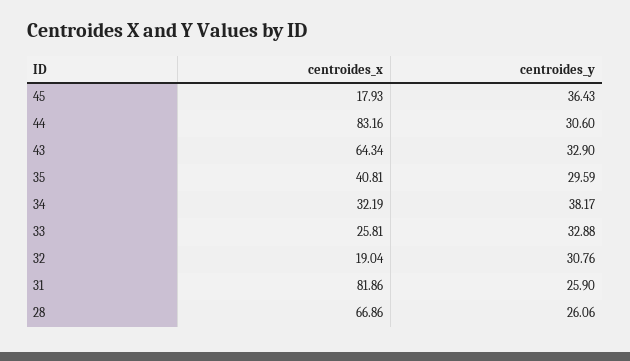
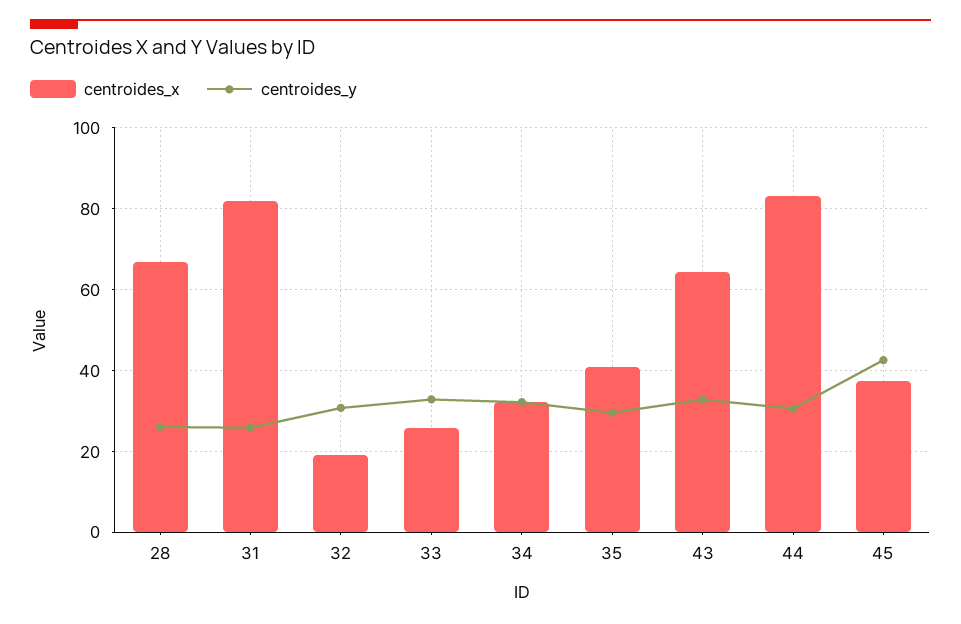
  {
    "centroides_x": {
-     "45": 17.93,
+     "45": 38,
      "44": 83.16,
      "43": 64.34,
      "35": 40.81,
      "34": 32.19,
      "33": 25.81,
      "32": 19.04,
      "31": 81.86,
      "28": 66.86
    },
    "centroides_y": {
-     "45": 36.43,
+     "45": 42,
      "44": 30.6,
      "43": 32.9,
      "35": 29.59,
-     "34": 38.17,
+     "34": 32,
      "33": 32.88,
      "32": 30.76,
      "31": 25.9,
      "28": 26.06
    }
  }

